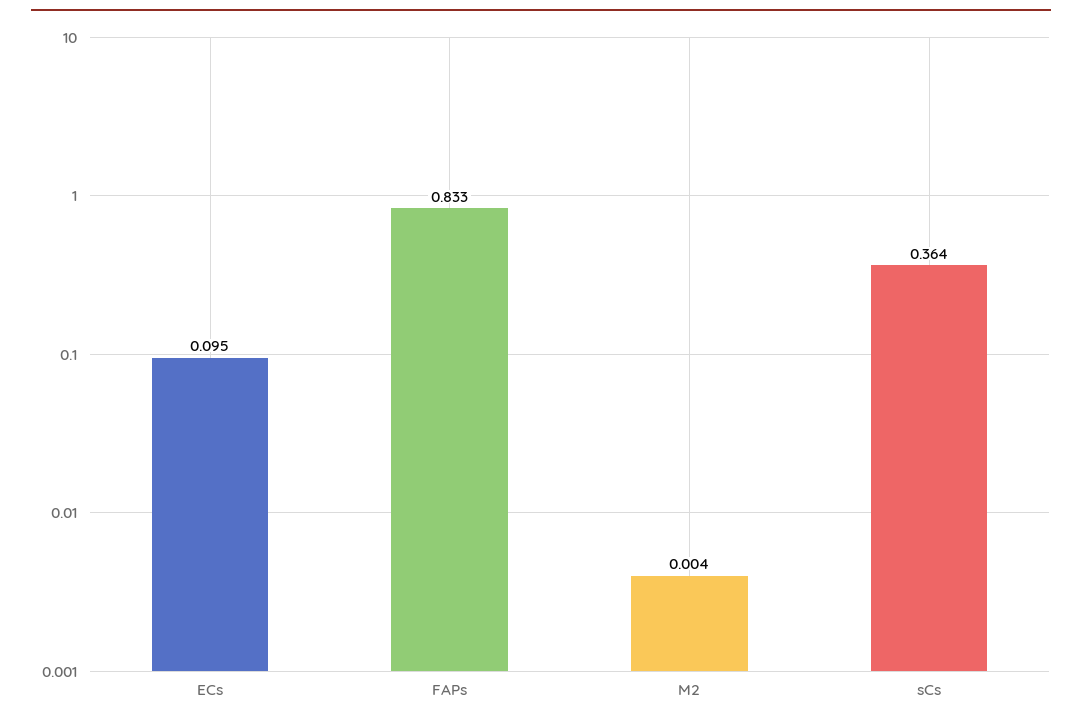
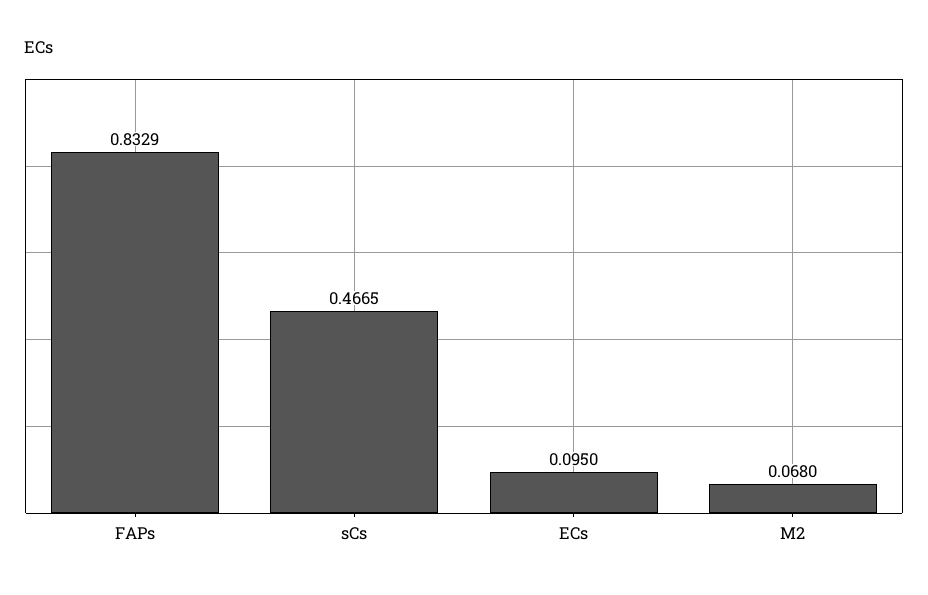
  {
    "ECs": 0.095,
    "FAPs": 0.8329,
-   "M2": 0.004,
+   "M2": 0.068,
-   "sCs": 0.364
+   "sCs": 0.4665
  }

